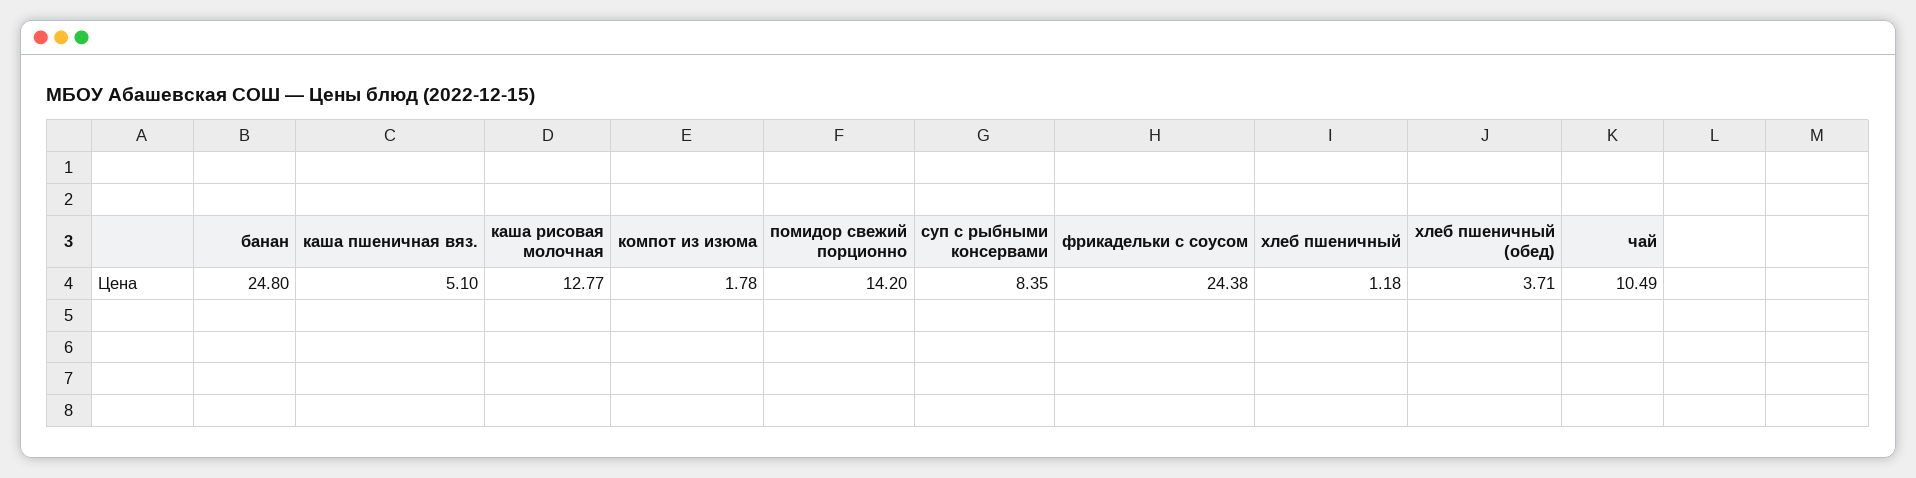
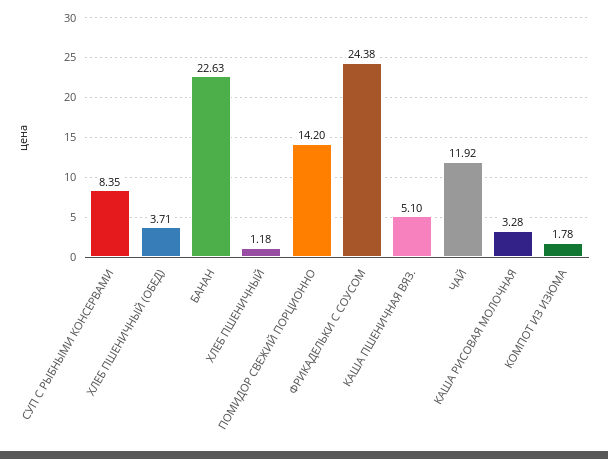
  {
-   "банан": 24.8,
+   "банан": 22.63,
    "каша пшеничная вяз.": 5.1,
-   "каша рисовая молочная": 12.77,
+   "каша рисовая молочная": 3.28,
    "компот из изюма": 1.78,
    "помидор свежий порционно": 14.2,
    "суп с рыбными консервами": 8.35,
    "фрикадельки с соусом": 24.38,
    "хлеб пшеничный": 1.18,
    "хлеб пшеничный (обед)": 3.71,
-   "чай": 10.49
+   "чай": 11.92
  }

